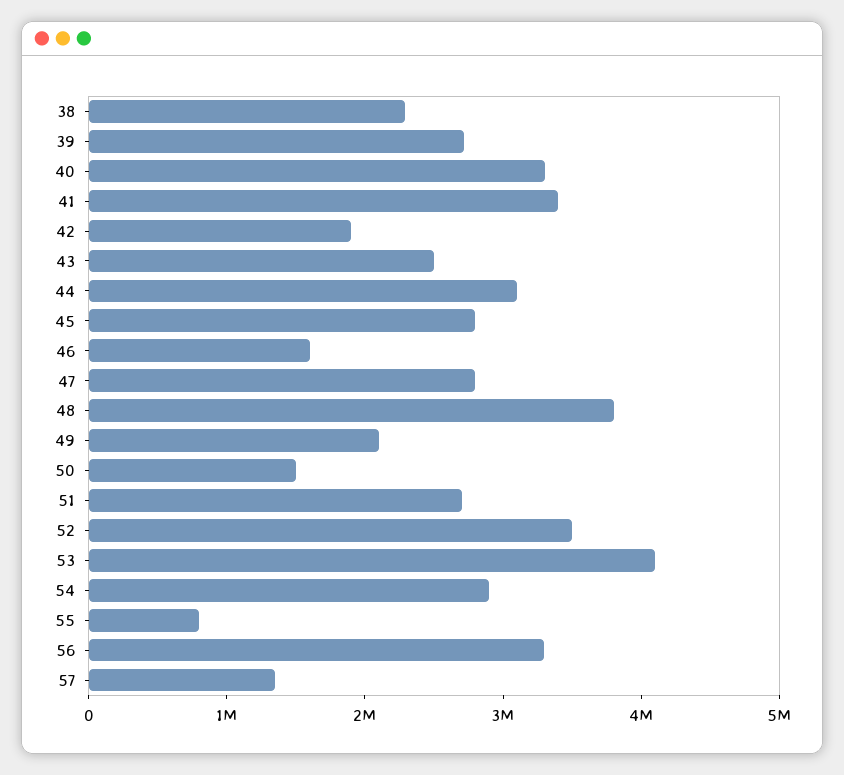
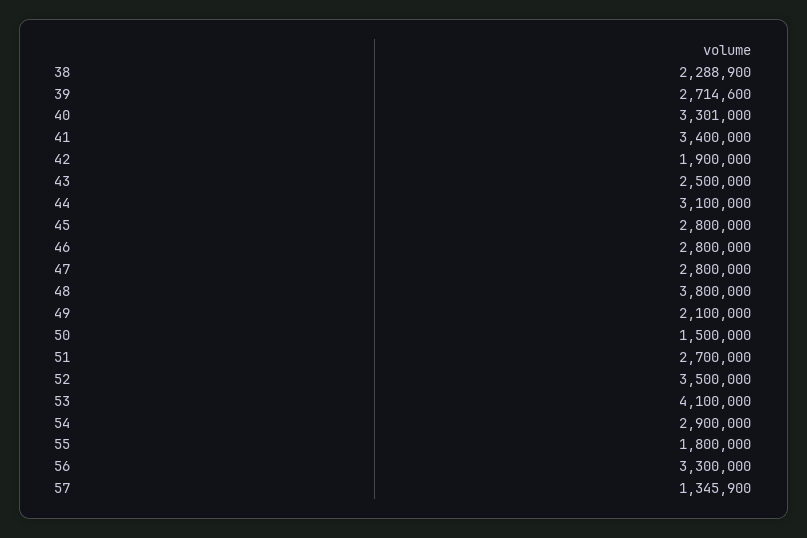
  {
    "38": 2288900,
    "39": 2714600,
    "40": 3301000,
    "41": 3400000,
    "42": 1900000,
    "43": 2500000,
    "44": 3100000,
    "45": 2800000,
-   "46": 1600000,
+   "46": 2800000,
    "47": 2800000,
    "48": 3800000,
    "49": 2100000,
    "50": 1500000,
    "51": 2700000,
    "52": 3500000,
    "53": 4100000,
    "54": 2900000,
-   "55": 800000,
+   "55": 1800000,
    "56": 3300000,
    "57": 1345900
  }

